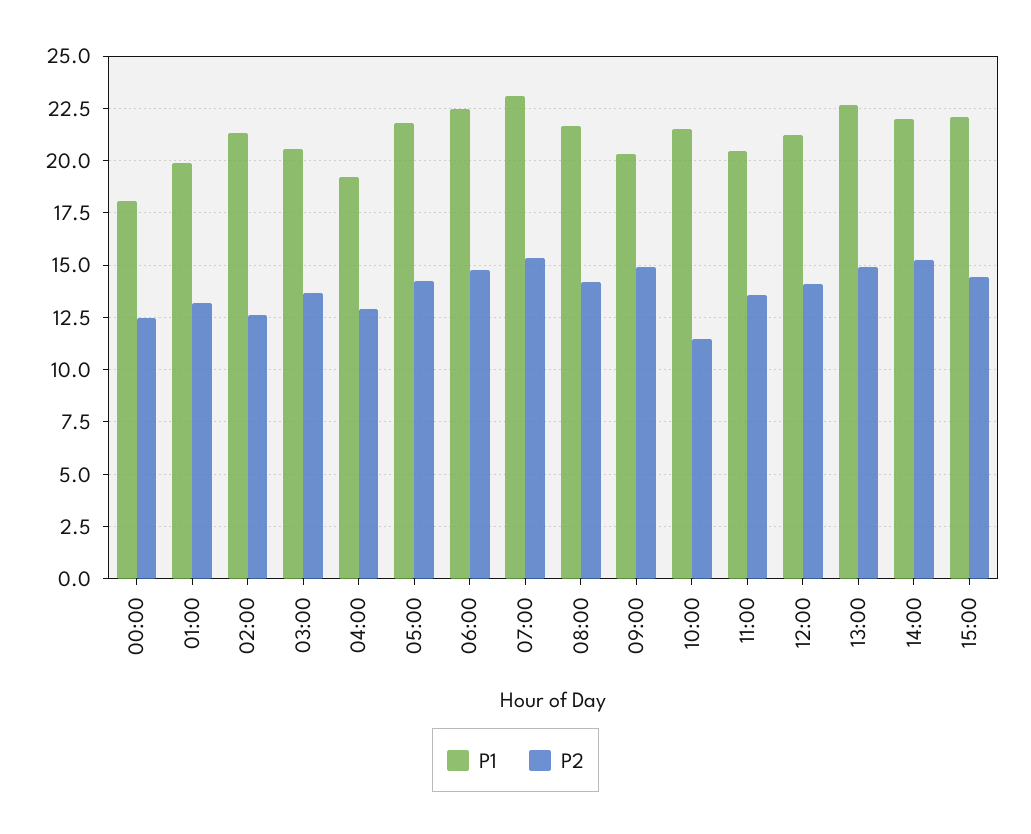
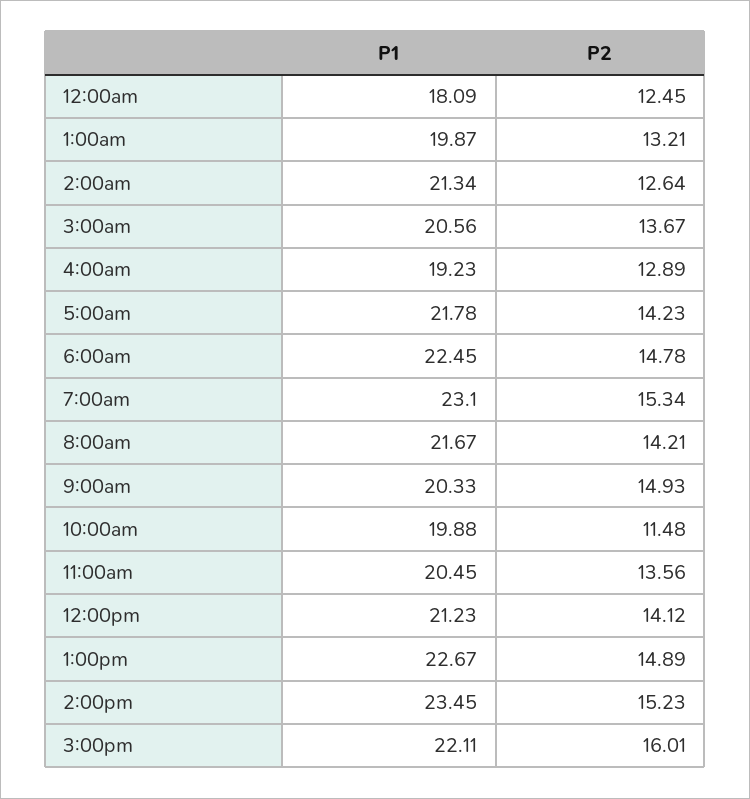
  {
    "P1": {
      "00:00": 18.09,
      "01:00": 19.87,
      "02:00": 21.34,
      "03:00": 20.56,
      "04:00": 19.23,
      "05:00": 21.78,
      "06:00": 22.45,
      "07:00": 23.1,
      "08:00": 21.67,
      "09:00": 20.33,
-     "10:00": 21.5,
+     "10:00": 19.88,
      "11:00": 20.45,
      "12:00": 21.23,
      "13:00": 22.67,
-     "14:00": 22,
+     "14:00": 23.45,
      "15:00": 22.11
    },
    "P2": {
      "00:00": 12.45,
      "01:00": 13.21,
      "02:00": 12.64,
      "03:00": 13.67,
      "04:00": 12.89,
      "05:00": 14.23,
      "06:00": 14.78,
      "07:00": 15.34,
      "08:00": 14.21,
      "09:00": 14.93,
      "10:00": 11.48,
      "11:00": 13.56,
      "12:00": 14.12,
      "13:00": 14.89,
      "14:00": 15.23,
-     "15:00": 14.5
+     "15:00": 16.01
    }
  }

